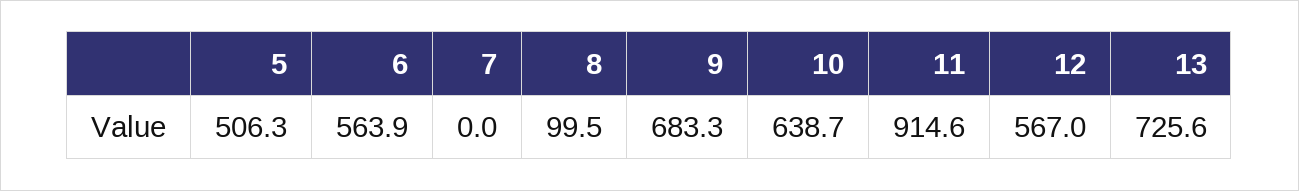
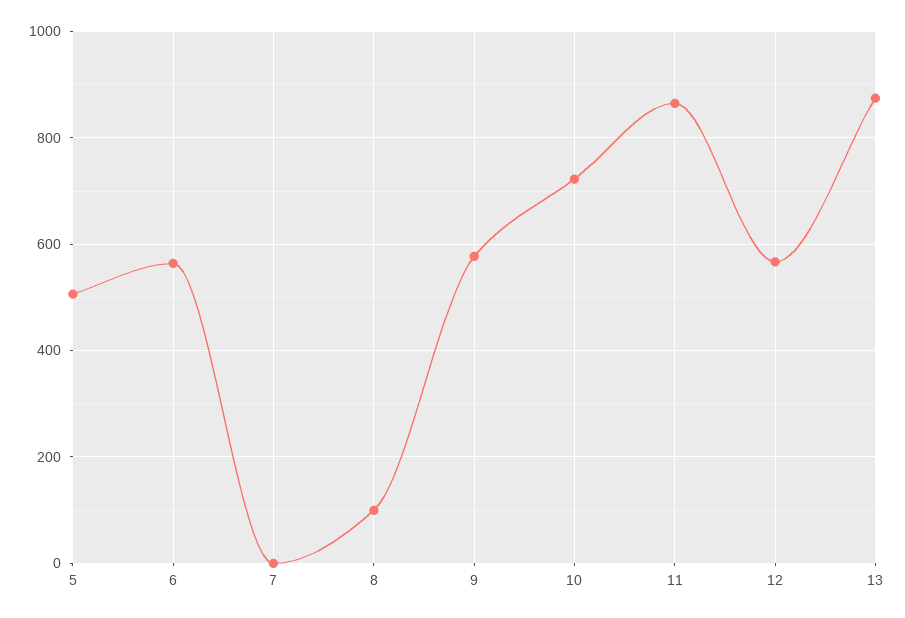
  {
    "5": 506.3,
    "6": 563.9,
    "7": 0,
    "8": 99.5,
-   "9": 683.3,
+   "9": 580,
-   "10": 638.7,
+   "10": 720,
-   "11": 914.6,
+   "11": 860,
    "12": 567,
-   "13": 725.6
+   "13": 880
  }

